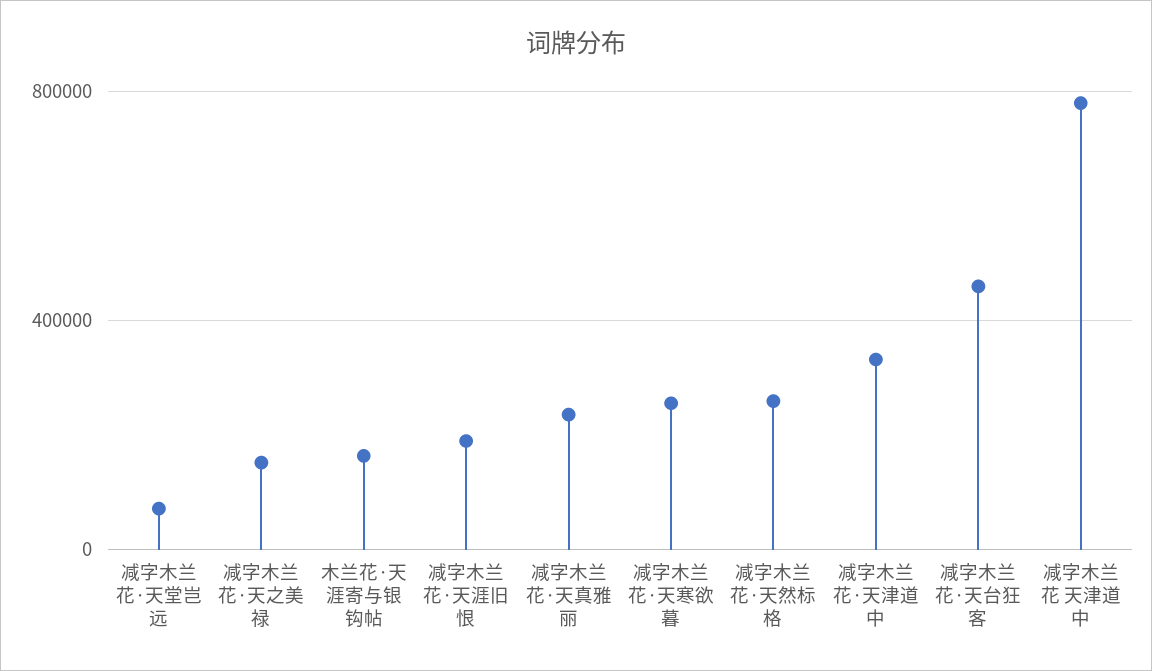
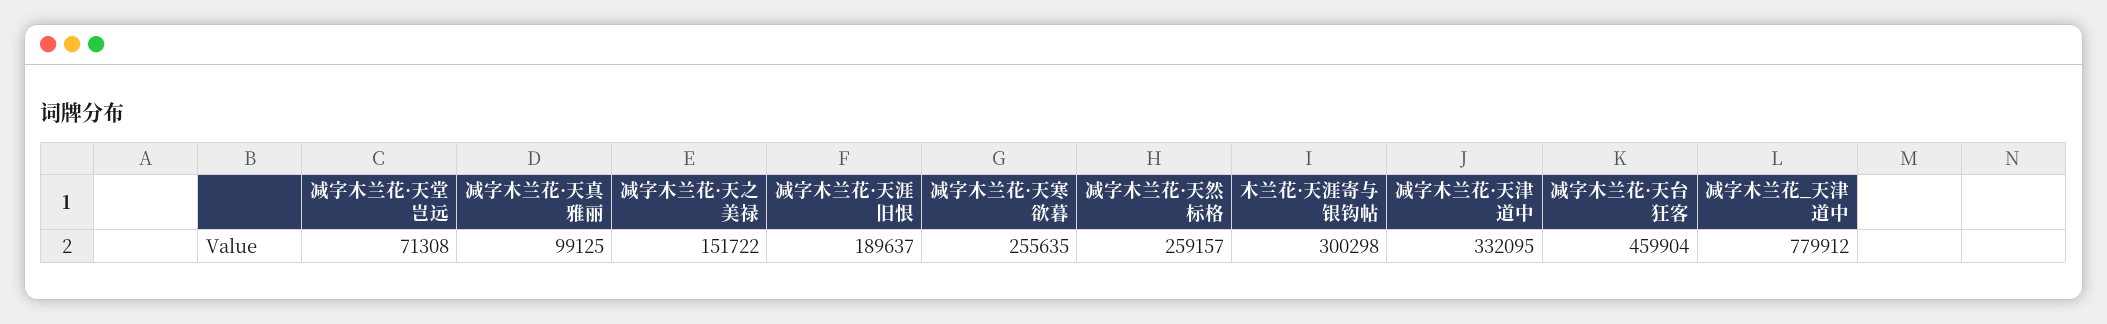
  {
    "减字木兰花·天堂岂远": 71308,
    "减字木兰花·天之美禄": 151722,
-   "木兰花·天涯寄与银钩帖": 150000,
+   "木兰花·天涯寄与银钩帖": 300298,
    "减字木兰花·天涯旧恨": 189637,
-   "减字木兰花·天真雅丽": 250000,
+   "减字木兰花·天真雅丽": 99125,
    "减字木兰花·天寒欲暮": 255635,
    "减字木兰花·天然标格": 259157,
    "减字木兰花·天津道中": 332095,
    "减字木兰花·天台狂客": 459904,
    "减字木兰花 天津道中": 779912
  }

